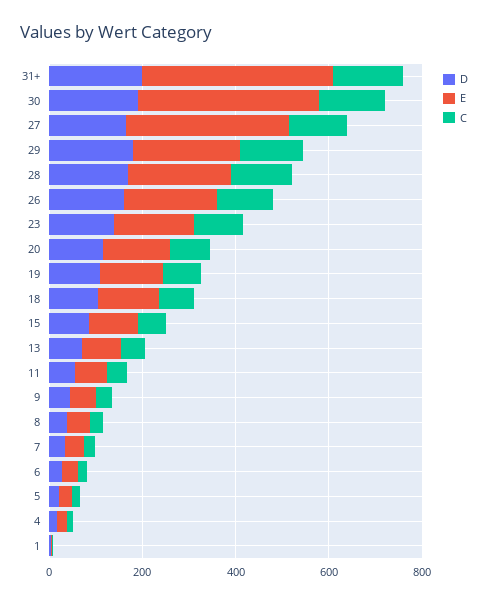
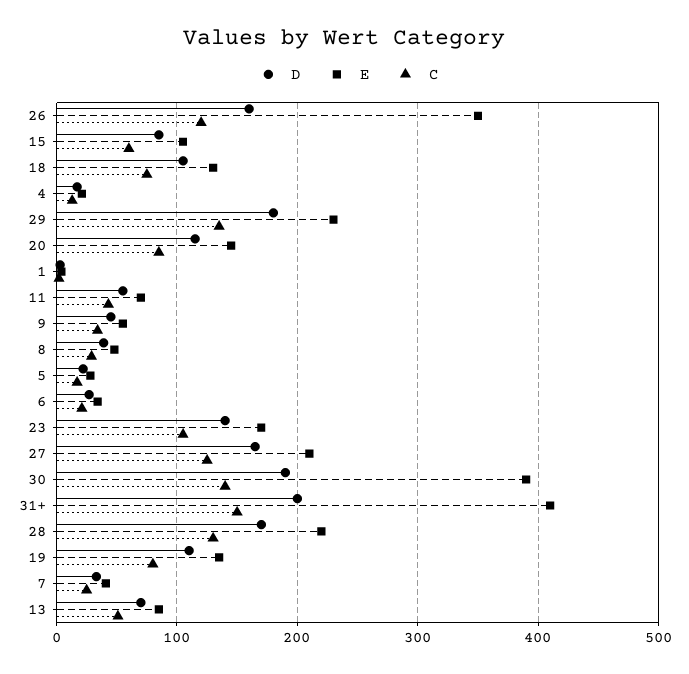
  {
    "D": {
      "31+": 200,
      "30": 190,
      "27": 170,
      "29": 180,
      "28": 170,
      "26": 160,
      "23": 140,
      "20": 120,
      "19": 110,
      "18": 110,
      "15": 90,
      "13": 70,
      "11": 60,
      "9": 50,
      "8": 40,
      "7": 30,
      "6": 30,
      "5": 20,
      "4": 20,
      "1": 0
    },
    "E": {
      "31+": 410,
      "30": 390,
-     "27": 350,
+     "27": 210,
      "29": 230,
      "28": 220,
-     "26": 200,
+     "26": 350,
      "23": 170,
      "20": 150,
      "19": 140,
      "18": 130,
      "15": 110,
      "13": 90,
      "11": 70,
      "9": 60,
      "8": 50,
      "7": 40,
      "6": 30,
      "5": 30,
      "4": 20,
      "1": 0
    },
    "C": {
      "31+": 150,
      "30": 140,
      "27": 130,
      "29": 140,
      "28": 130,
      "26": 120,
      "23": 110,
      "20": 90,
      "19": 80,
      "18": 80,
      "15": 60,
      "13": 50,
      "11": 40,
      "9": 30,
      "8": 30,
      "7": 30,
      "6": 20,
      "5": 20,
      "4": 10,
      "1": 0
    }
  }

